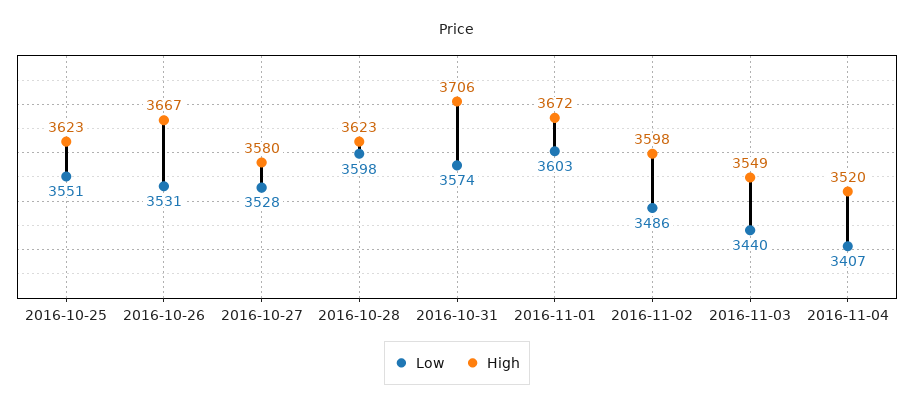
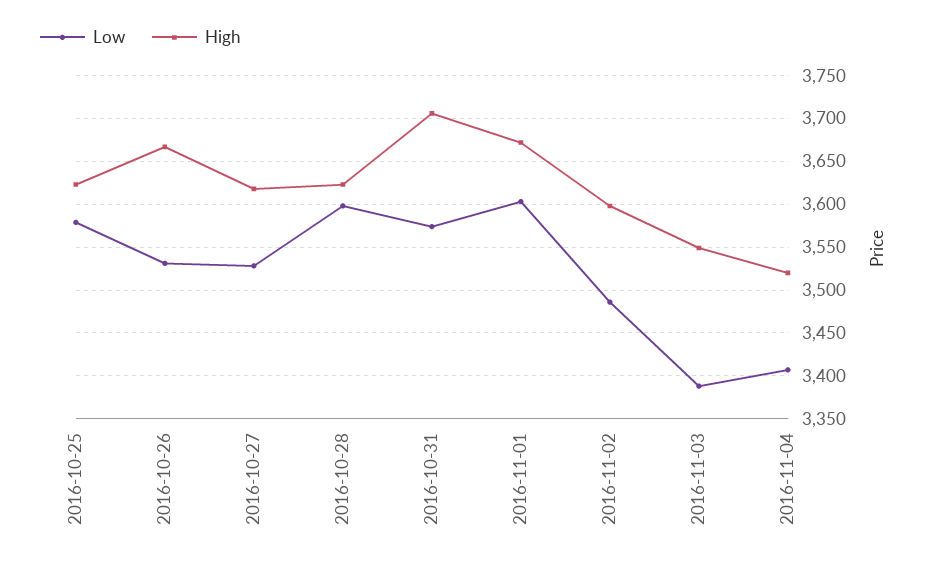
  {
    "Low": {
-     "2016-10-25": 3551,
+     "2016-10-25": 3580,
      "2016-10-26": 3531,
      "2016-10-27": 3528,
      "2016-10-28": 3598,
      "2016-10-31": 3574,
      "2016-11-01": 3603,
      "2016-11-02": 3486,
-     "2016-11-03": 3440,
+     "2016-11-03": 3390,
      "2016-11-04": 3407
    },
    "High": {
      "2016-10-25": 3623,
      "2016-10-26": 3667,
-     "2016-10-27": 3580,
+     "2016-10-27": 3620,
      "2016-10-28": 3623,
      "2016-10-31": 3706,
      "2016-11-01": 3672,
      "2016-11-02": 3598,
      "2016-11-03": 3549,
      "2016-11-04": 3520
    }
  }

